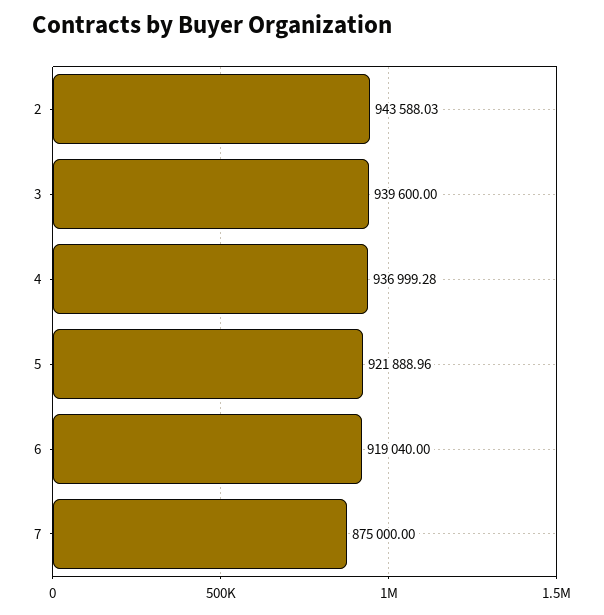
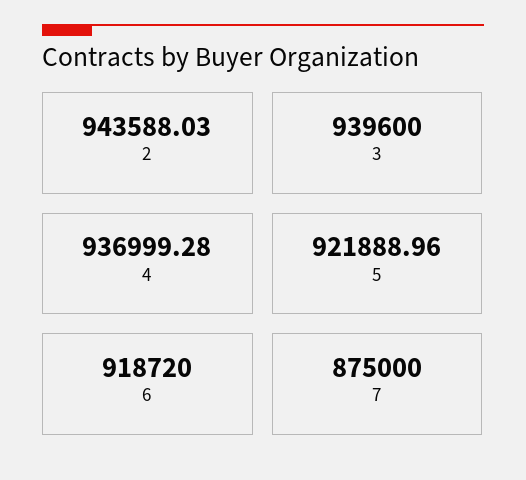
  {
    "2": 943588.03,
    "3": 939600,
    "4": 936999.28,
    "5": 921888.96,
-   "6": 919040,
+   "6": 918720,
    "7": 875000
  }

